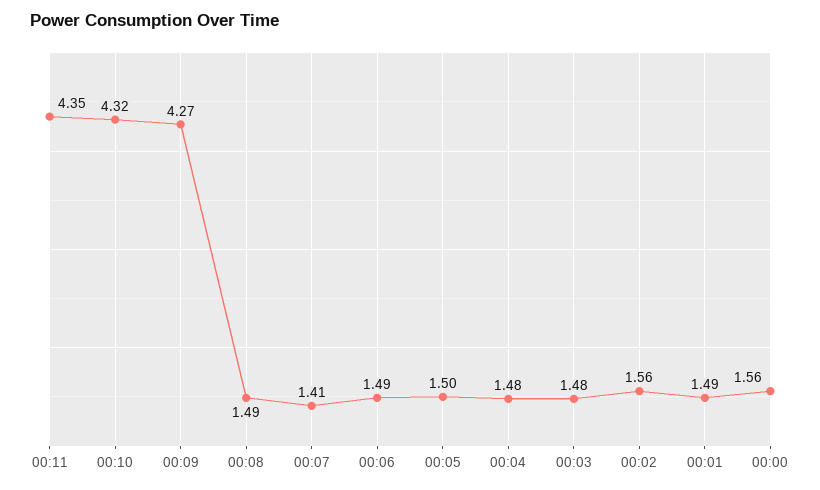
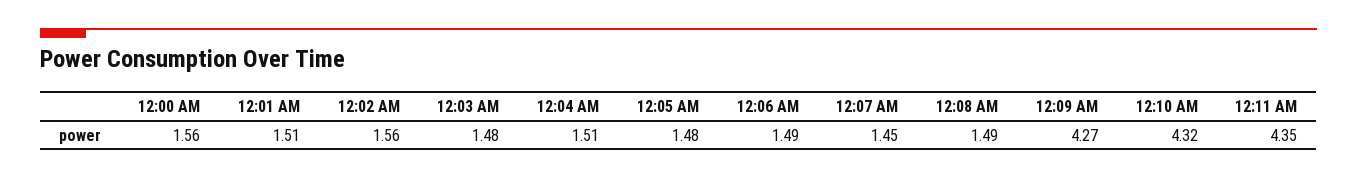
  {
    "00:11": 4.35,
    "00:10": 4.32,
    "00:09": 4.27,
    "00:08": 1.49,
-   "00:07": 1.41,
+   "00:07": 1.45,
    "00:06": 1.49,
-   "00:05": 1.5,
+   "00:05": 1.48,
-   "00:04": 1.48,
+   "00:04": 1.51,
    "00:03": 1.48,
    "00:02": 1.56,
-   "00:01": 1.49,
+   "00:01": 1.51,
    "00:00": 1.56
  }

